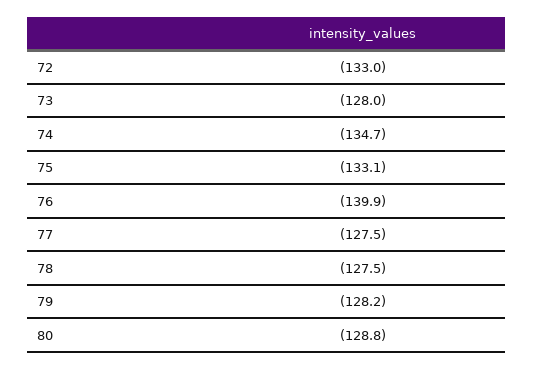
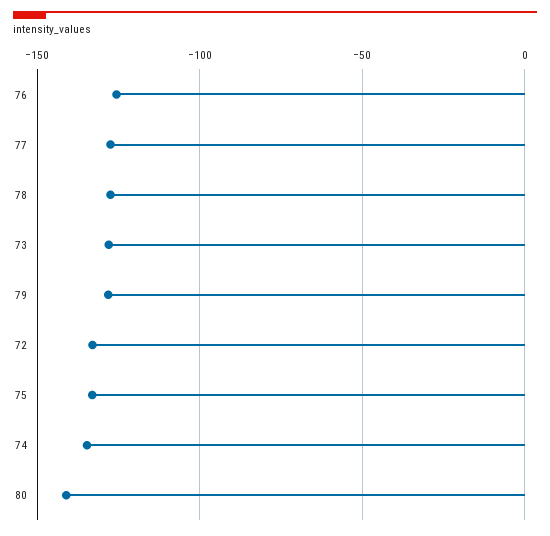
  {
    "72": -133,
    "73": -128,
    "74": -134.7,
    "75": -133.1,
-   "76": -139.9,
+   "76": -125,
    "77": -127.5,
    "78": -127.5,
    "79": -128.2,
-   "80": -128.8
+   "80": -140
  }

